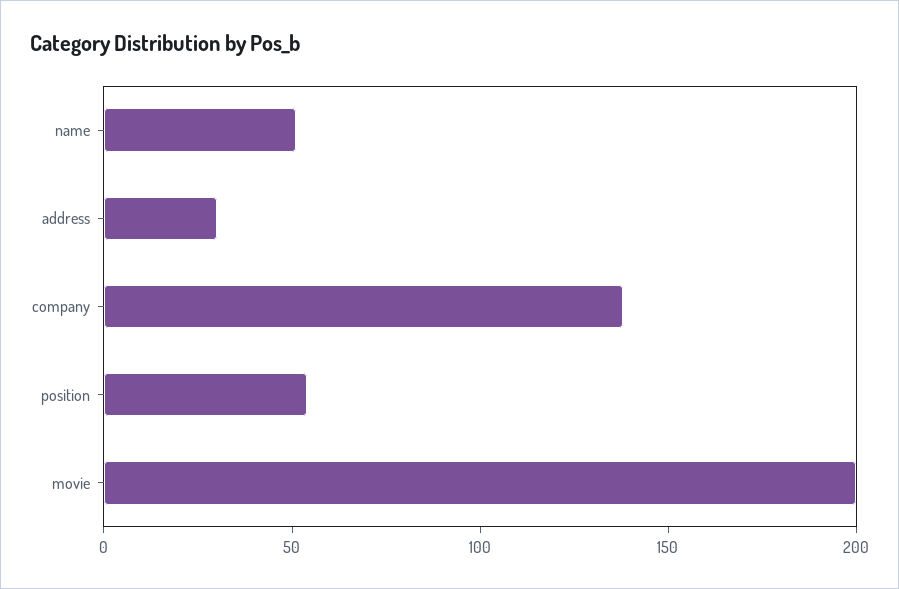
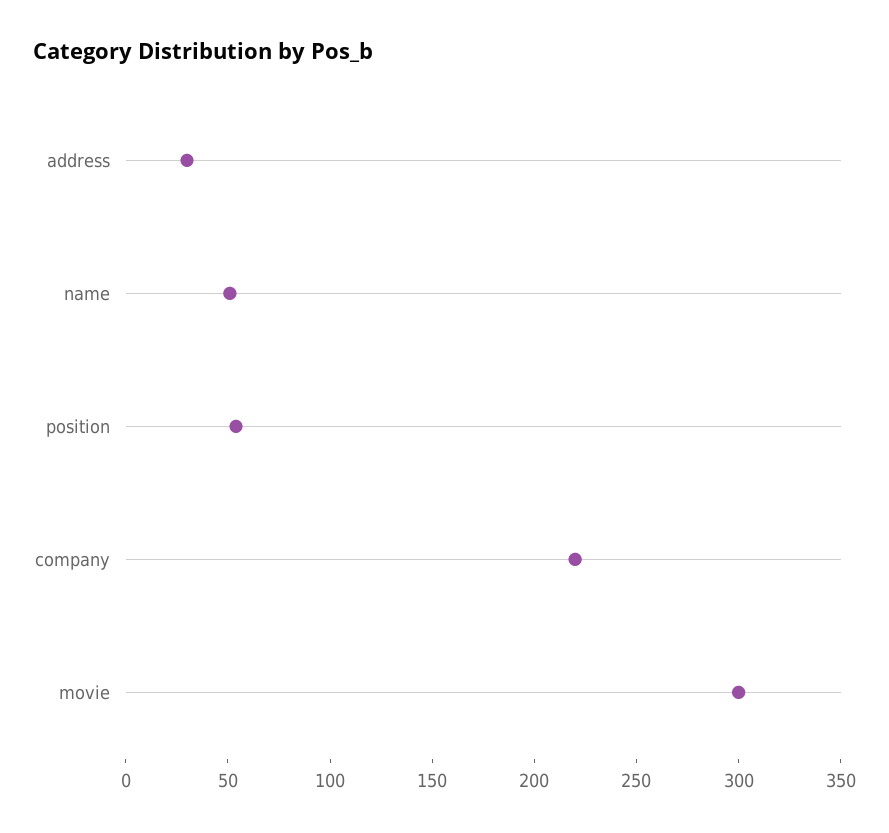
  {
    "name": 50,
    "address": 30,
-   "company": 140,
+   "company": 220,
    "position": 50,
-   "movie": 200
+   "movie": 300
  }

